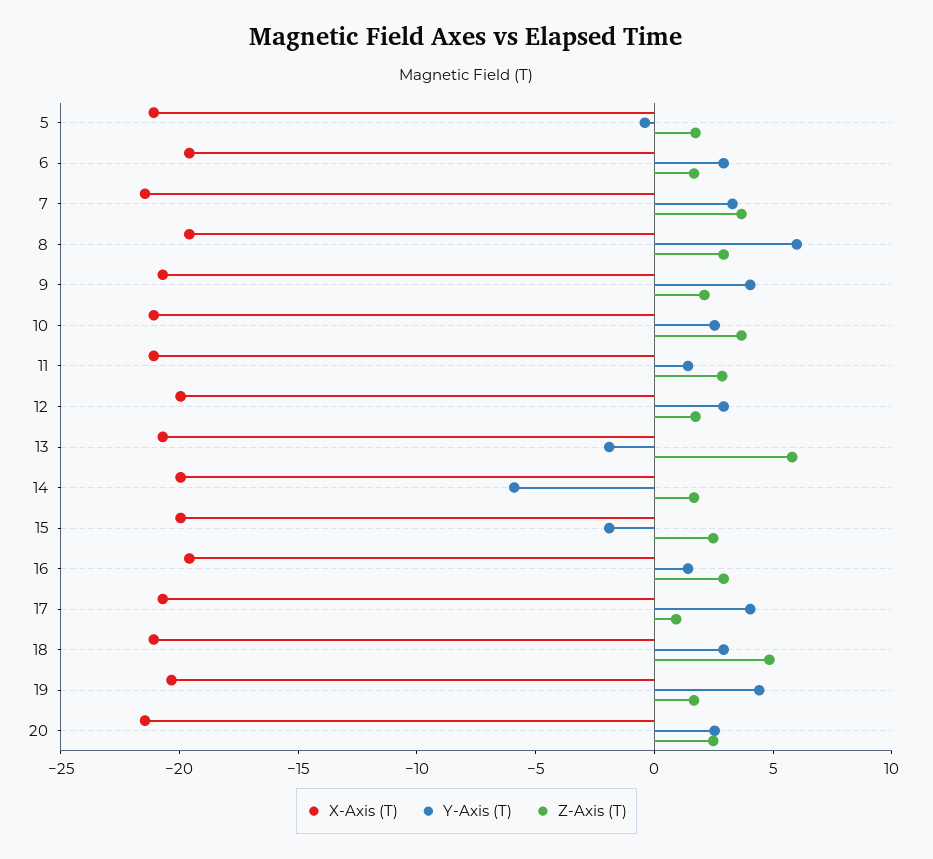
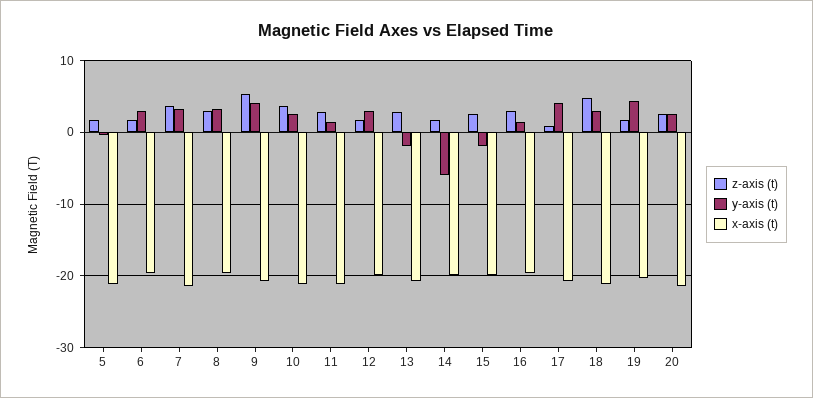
  {
    "X-Axis (T)": {
      "5": -21,
      "6": -20,
      "7": -21,
      "8": -20,
      "9": -21,
      "10": -21,
      "11": -21,
      "12": -20,
      "13": -21,
      "14": -20,
      "15": -20,
      "16": -20,
      "17": -21,
      "18": -21,
      "19": -20,
      "20": -21
    },
    "Y-Axis (T)": {
      "5": 0,
      "6": 3,
      "7": 3,
-     "8": 6,
+     "8": 3,
      "9": 4,
      "10": 3,
      "11": 1,
      "12": 3,
      "13": -2,
      "14": -6,
      "15": -2,
      "16": 1,
      "17": 4,
      "18": 3,
      "19": 4,
      "20": 3
    },
    "Z-Axis (T)": {
      "5": 2,
      "6": 2,
      "7": 4,
      "8": 3,
-     "9": 2,
+     "9": 5,
      "10": 4,
      "11": 3,
      "12": 2,
-     "13": 6,
+     "13": 3,
      "14": 2,
      "15": 2,
      "16": 3,
      "17": 1,
      "18": 5,
      "19": 2,
      "20": 2
    }
  }

